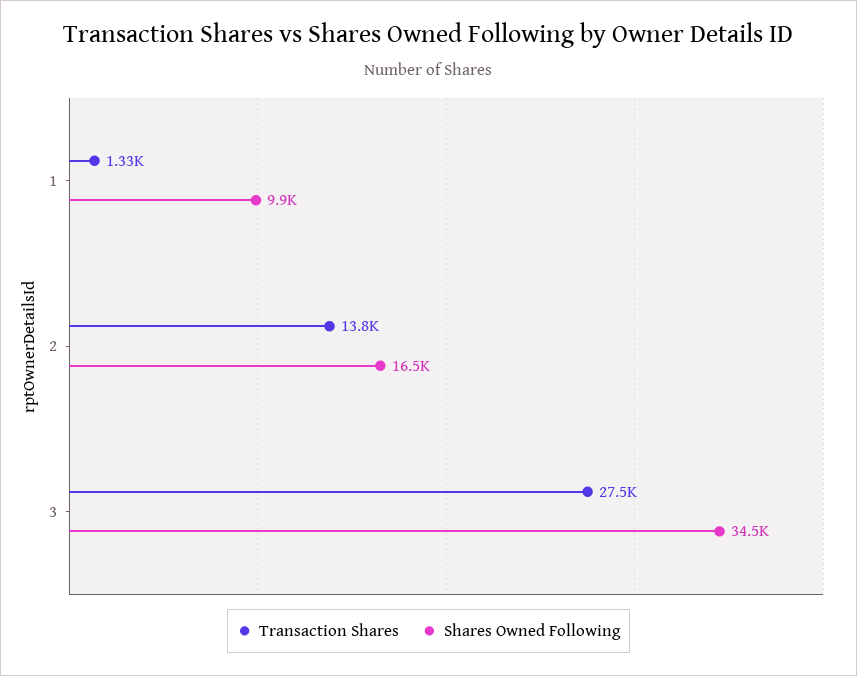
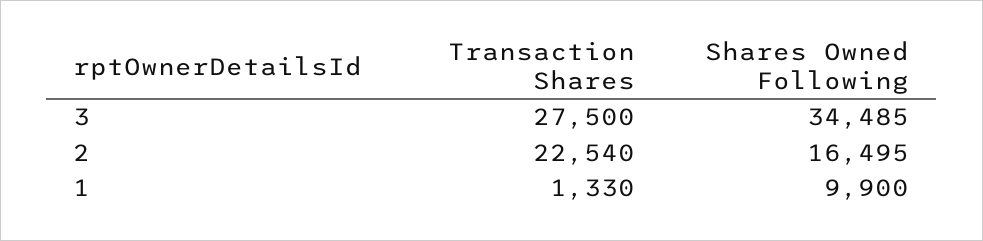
  {
    "Transaction Shares": {
      "1": 1330,
-     "2": 13800,
+     "2": 22540,
      "3": 27500
    },
    "Shares Owned Following": {
      "1": 9900,
      "2": 16495,
      "3": 34485
    }
  }

